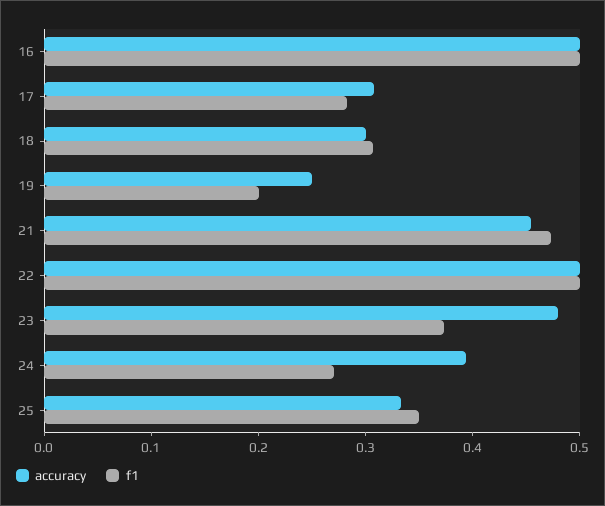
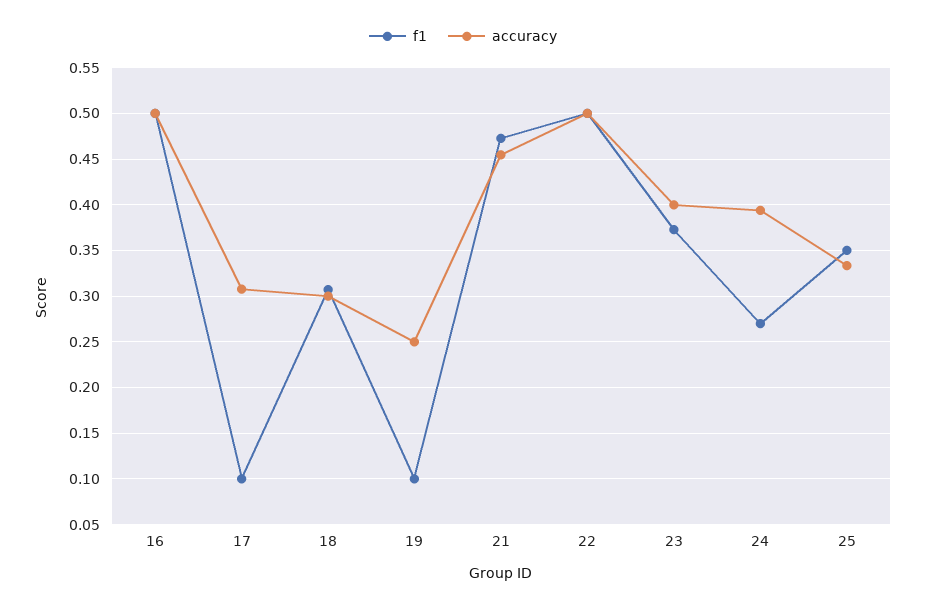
  {
    "accuracy": {
      "16": 0.5,
      "17": 0.31,
      "18": 0.3,
      "19": 0.25,
      "21": 0.45,
      "22": 0.5,
-     "23": 0.48,
+     "23": 0.4,
      "24": 0.39,
      "25": 0.33
    },
    "f1": {
      "16": 0.5,
-     "17": 0.28,
+     "17": 0.1,
      "18": 0.31,
-     "19": 0.2,
+     "19": 0.1,
      "21": 0.47,
      "22": 0.5,
      "23": 0.37,
      "24": 0.27,
      "25": 0.35
    }
  }

